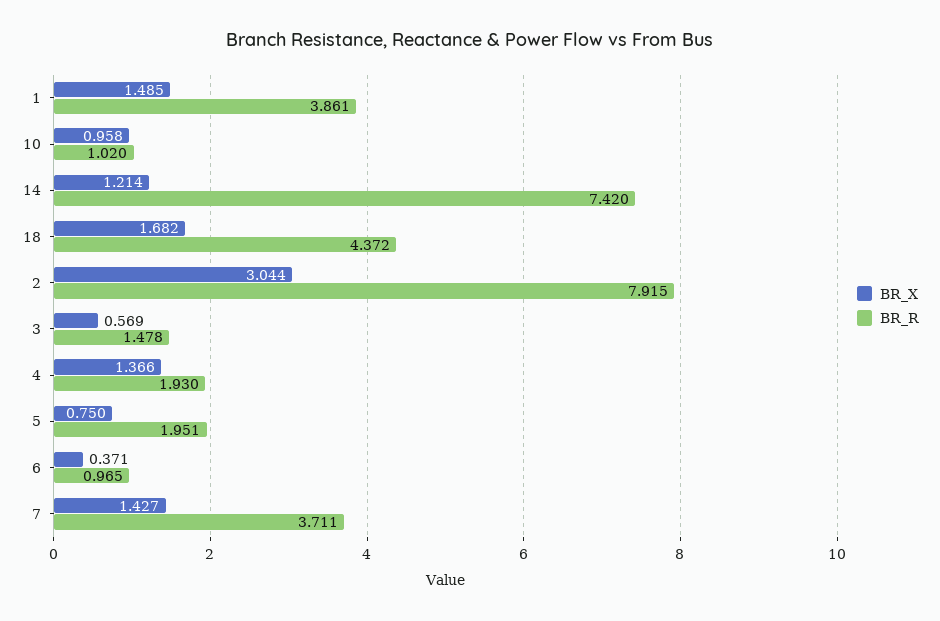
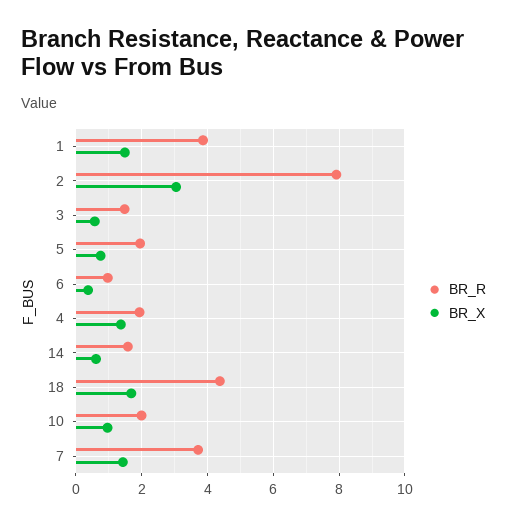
  {
    "BR_X": {
      "1": 1.485,
      "10": 0.958,
-     "14": 1.214,
+     "14": 0.6,
      "18": 1.682,
      "2": 3.044,
      "3": 0.569,
      "4": 1.366,
      "5": 0.75,
      "6": 0.371,
      "7": 1.427
    },
    "BR_R": {
      "1": 3.861,
-     "10": 1.02,
+     "10": 2,
-     "14": 7.42,
+     "14": 1.6,
      "18": 4.372,
      "2": 7.915,
      "3": 1.478,
      "4": 1.93,
      "5": 1.951,
      "6": 0.965,
      "7": 3.711
    }
  }

